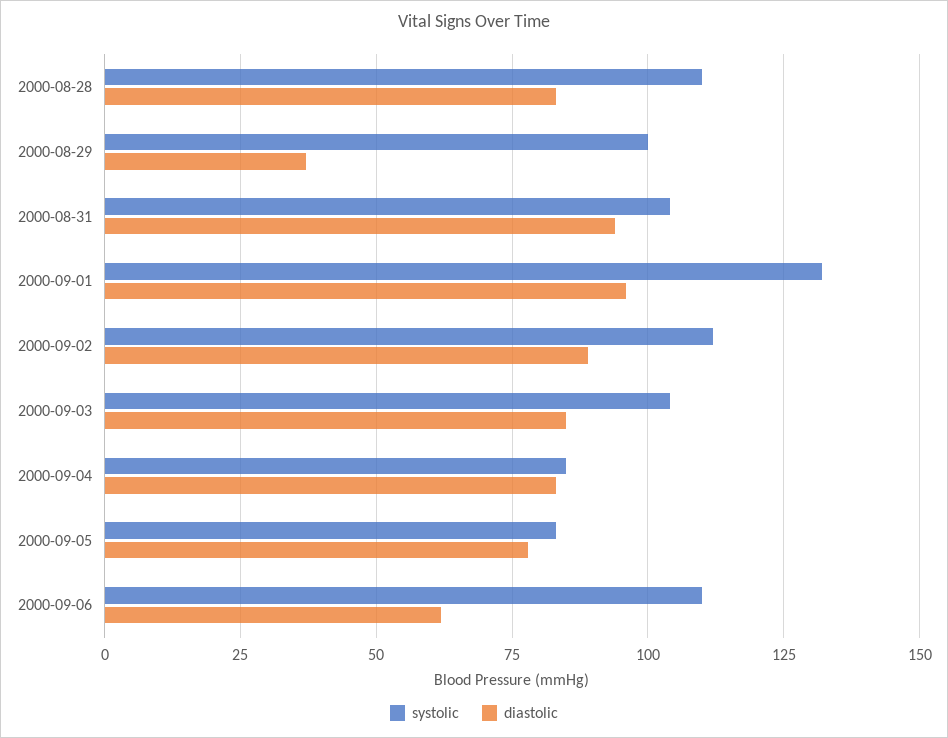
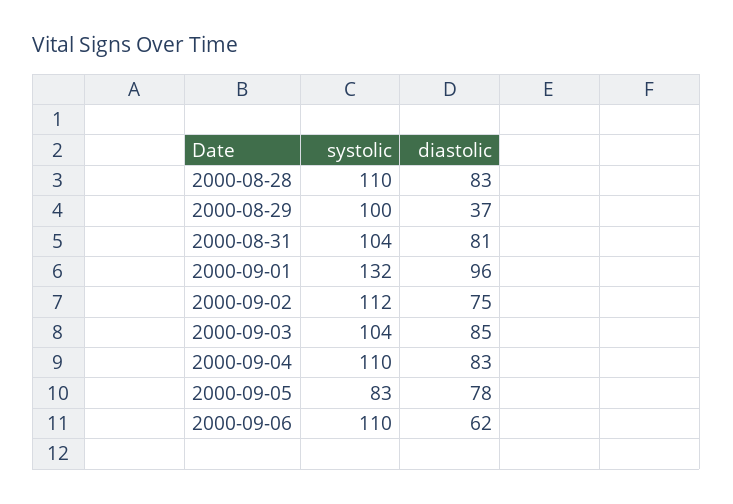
  {
    "systolic": {
      "2000-08-28": 110,
      "2000-08-29": 100,
      "2000-08-31": 104,
      "2000-09-01": 132,
      "2000-09-02": 112,
      "2000-09-03": 104,
-     "2000-09-04": 85,
+     "2000-09-04": 110,
      "2000-09-05": 83,
      "2000-09-06": 110
    },
    "diastolic": {
      "2000-08-28": 83,
      "2000-08-29": 37,
-     "2000-08-31": 95,
+     "2000-08-31": 81,
      "2000-09-01": 96,
-     "2000-09-02": 90,
+     "2000-09-02": 75,
      "2000-09-03": 85,
      "2000-09-04": 83,
      "2000-09-05": 78,
      "2000-09-06": 62
    }
  }

